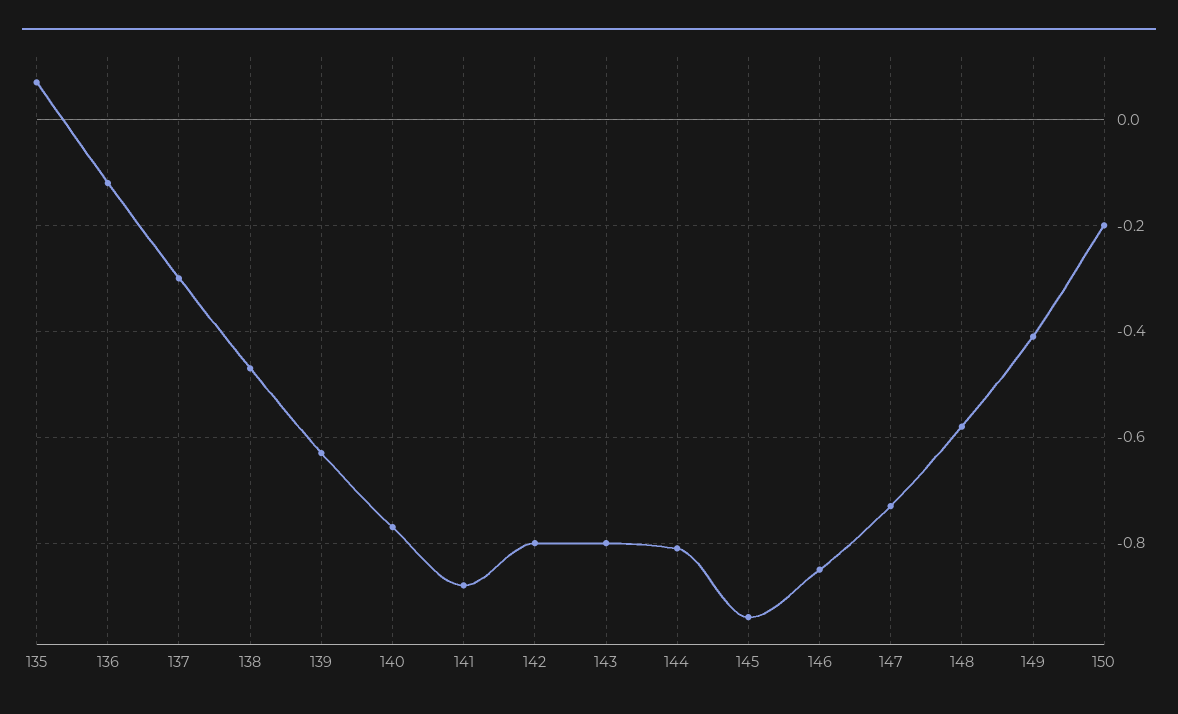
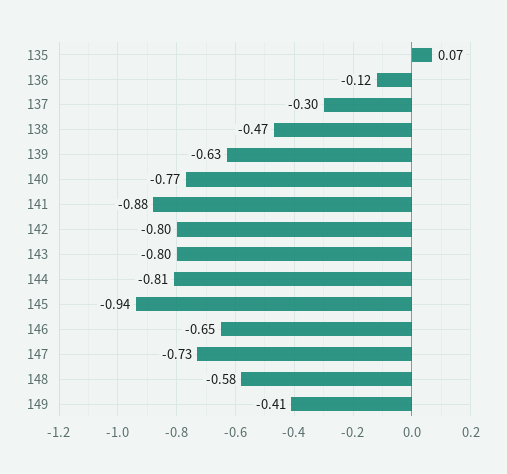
  {
    "135": 0.07,
    "136": -0.12,
    "137": -0.3,
    "138": -0.47,
    "139": -0.63,
    "140": -0.77,
    "141": -0.88,
    "142": -0.8,
    "143": -0.8,
    "144": -0.81,
    "145": -0.94,
-   "146": -0.85,
+   "146": -0.65,
    "147": -0.73,
    "148": -0.58,
-   "149": -0.41,
+   "149": -0.41
-   "150": -0.2
  }

